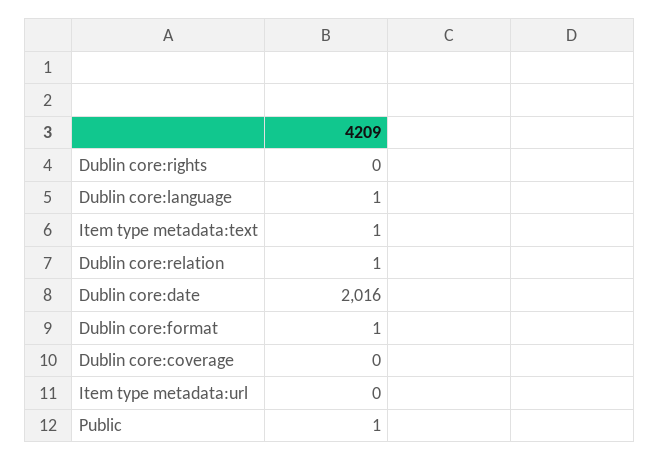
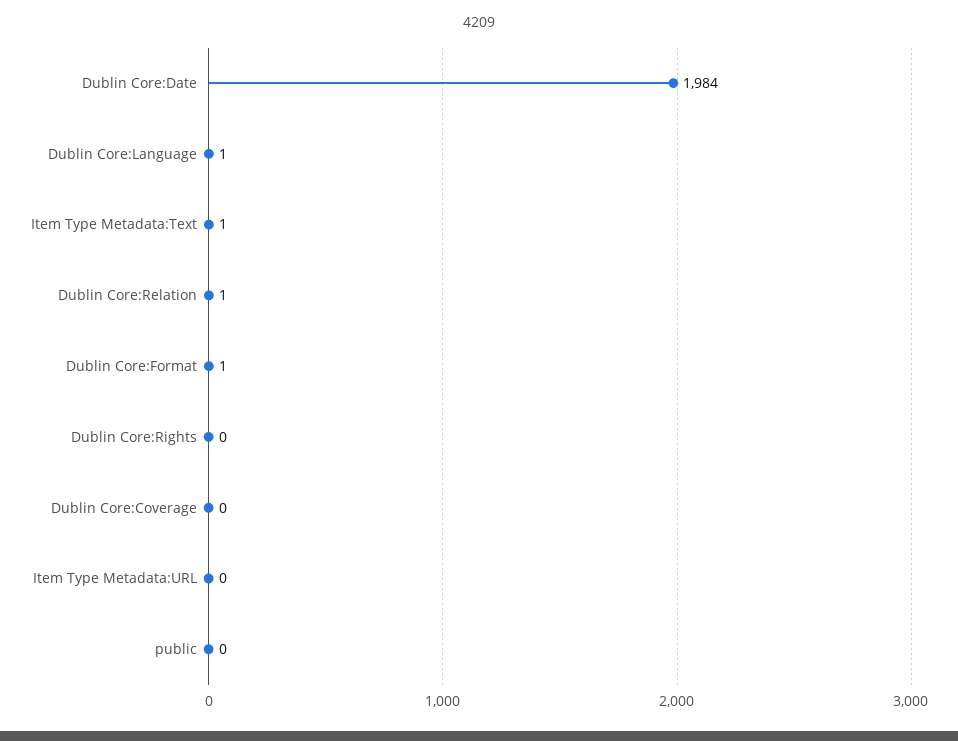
  {
    "Dublin core:rights": 0,
    "Dublin core:language": 1,
    "Item type metadata:text": 1,
    "Dublin core:relation": 1,
-   "Dublin core:date": 2016,
+   "Dublin core:date": 1984,
    "Dublin core:format": 1,
    "Dublin core:coverage": 0,
    "Item type metadata:url": 0,
-   "Public": 1
+   "Public": 0
  }

